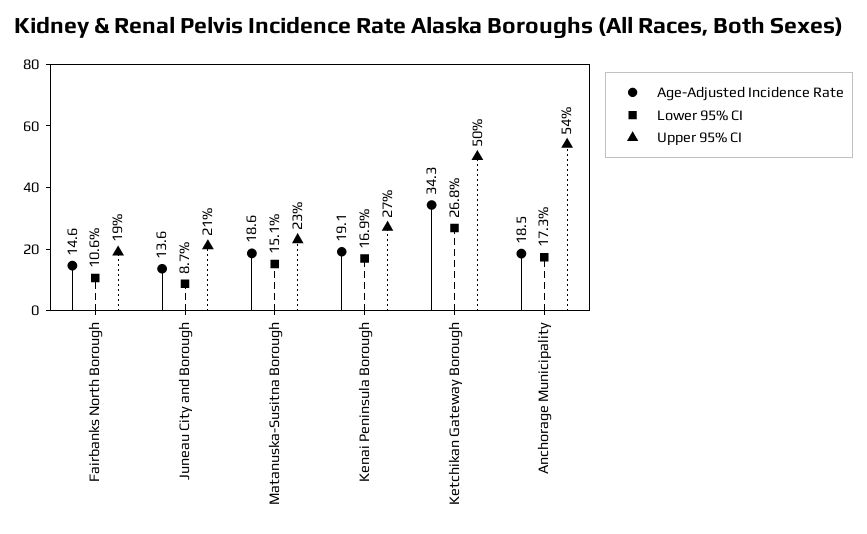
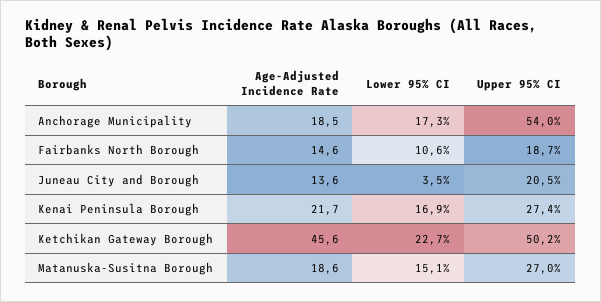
  {
    "Age-Adjusted Incidence Rate": {
      "Fairbanks North Borough": 14.6,
      "Juneau City and Borough": 13.6,
      "Matanuska-Susitna Borough": 18.6,
-     "Kenai Peninsula Borough": 19.1,
+     "Kenai Peninsula Borough": 21.7,
-     "Ketchikan Gateway Borough": 34.3,
+     "Ketchikan Gateway Borough": 45.6,
      "Anchorage Municipality": 18.5
    },
    "Lower 95% CI": {
      "Fairbanks North Borough": 10.6,
-     "Juneau City and Borough": 8.7,
+     "Juneau City and Borough": 3.5,
      "Matanuska-Susitna Borough": 15.1,
      "Kenai Peninsula Borough": 16.9,
-     "Ketchikan Gateway Borough": 26.8,
+     "Ketchikan Gateway Borough": 22.7,
      "Anchorage Municipality": 17.3
    },
    "Upper 95% CI": {
      "Fairbanks North Borough": 18.7,
      "Juneau City and Borough": 20.5,
-     "Matanuska-Susitna Borough": 23,
+     "Matanuska-Susitna Borough": 27,
      "Kenai Peninsula Borough": 27.4,
      "Ketchikan Gateway Borough": 50.2,
      "Anchorage Municipality": 54
    }
  }

